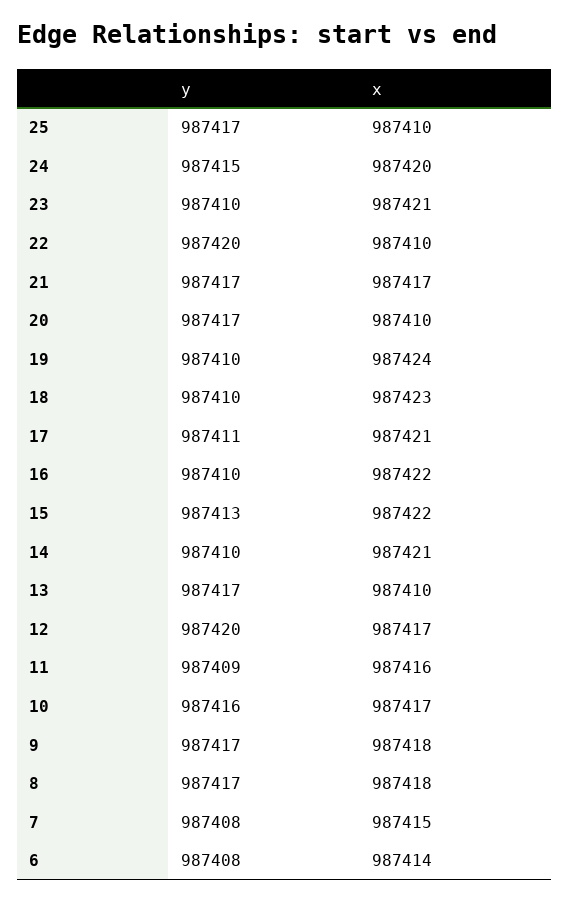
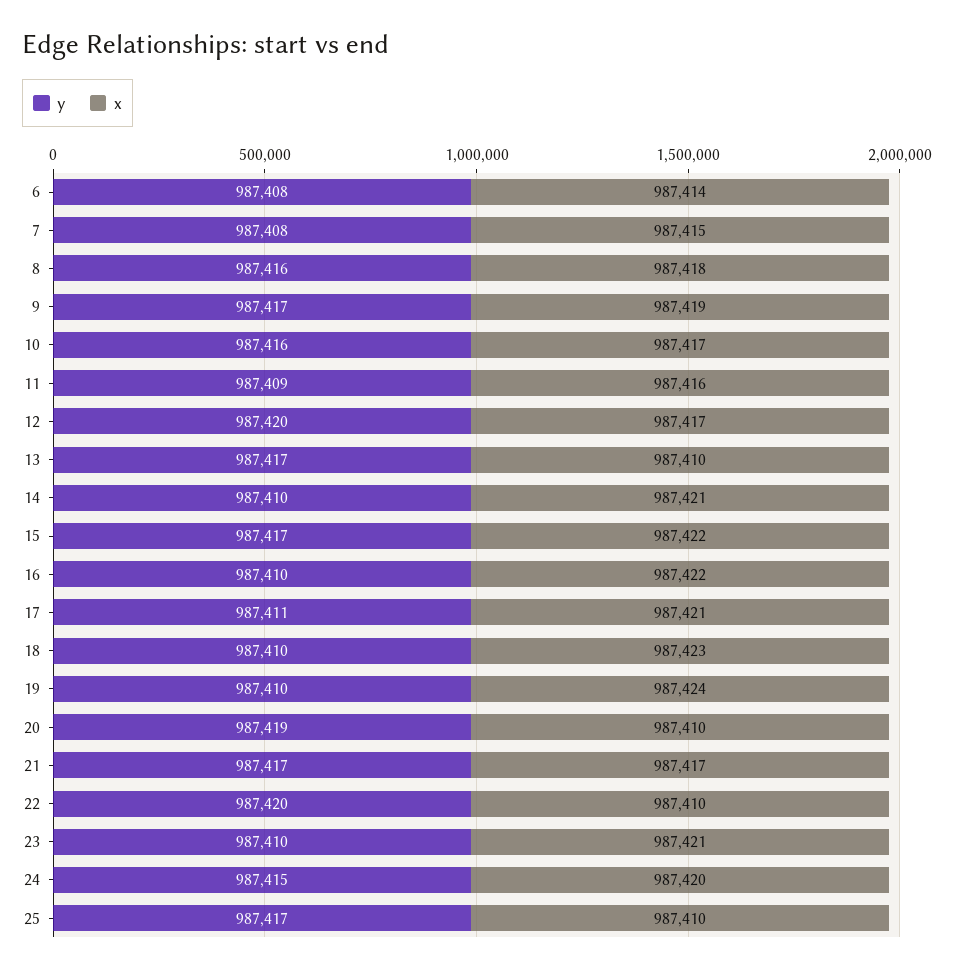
  {
    "y": {
      "25": 987417,
      "24": 987415,
      "23": 987410,
      "22": 987420,
      "21": 987417,
-     "20": 987417,
+     "20": 987419,
      "19": 987410,
      "18": 987410,
      "17": 987411,
      "16": 987410,
-     "15": 987413,
+     "15": 987417,
      "14": 987410,
      "13": 987417,
      "12": 987420,
      "11": 987409,
      "10": 987416,
      "9": 987417,
-     "8": 987417,
+     "8": 987416,
      "7": 987408,
      "6": 987408
    },
    "x": {
      "25": 987410,
      "24": 987420,
      "23": 987421,
      "22": 987410,
      "21": 987417,
      "20": 987410,
      "19": 987424,
      "18": 987423,
      "17": 987421,
      "16": 987422,
      "15": 987422,
      "14": 987421,
      "13": 987410,
      "12": 987417,
      "11": 987416,
      "10": 987417,
-     "9": 987418,
+     "9": 987419,
      "8": 987418,
      "7": 987415,
      "6": 987414
    }
  }

